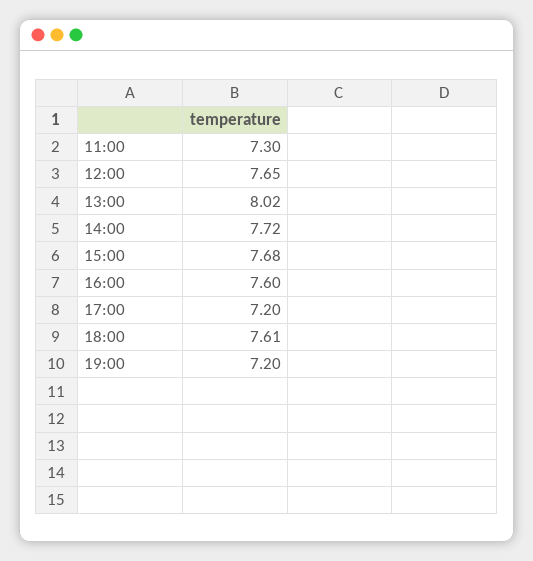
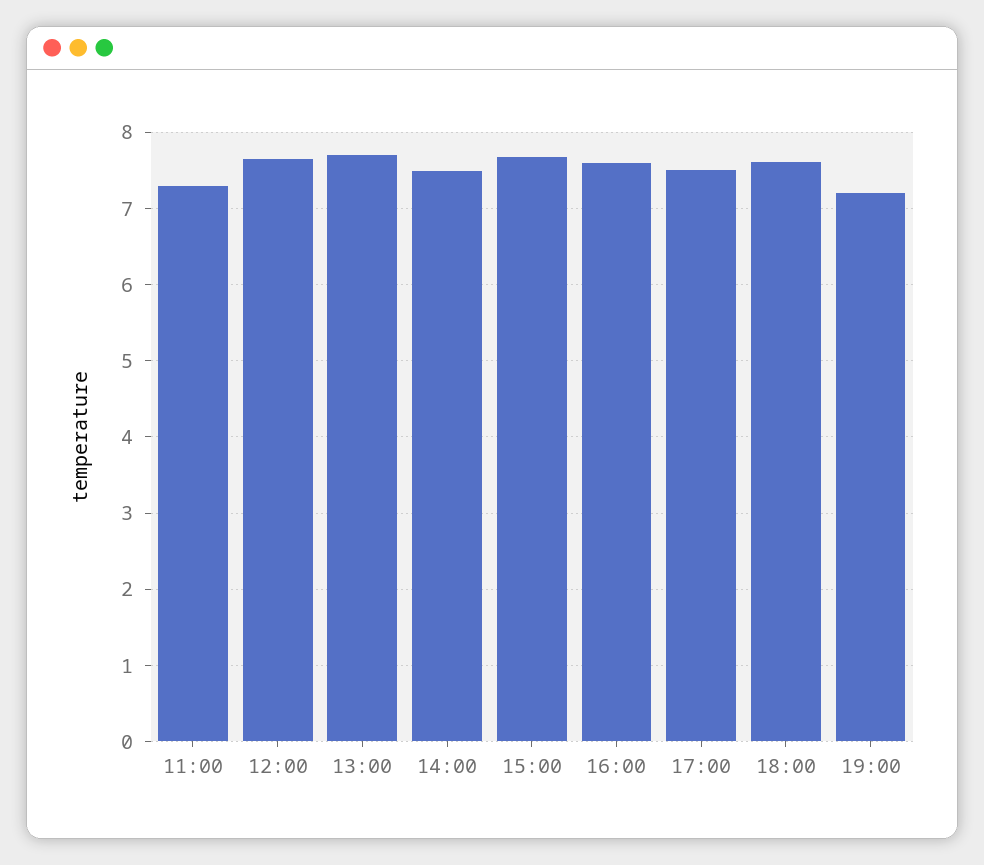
  {
    "11:00": 7.3,
    "12:00": 7.65,
-   "13:00": 8.02,
+   "13:00": 7.7,
-   "14:00": 7.72,
+   "14:00": 7.5,
    "15:00": 7.68,
    "16:00": 7.6,
-   "17:00": 7.2,
+   "17:00": 7.5,
    "18:00": 7.61,
    "19:00": 7.2
  }

